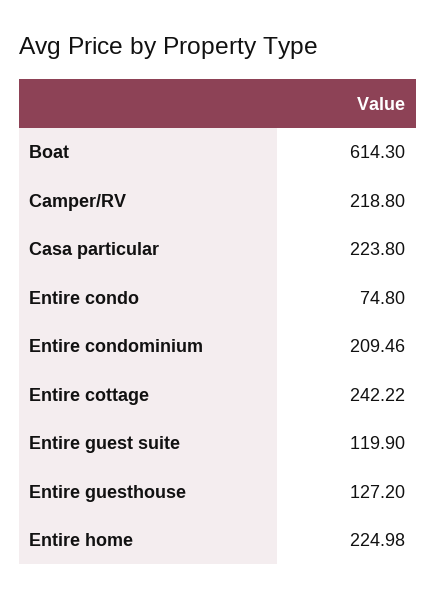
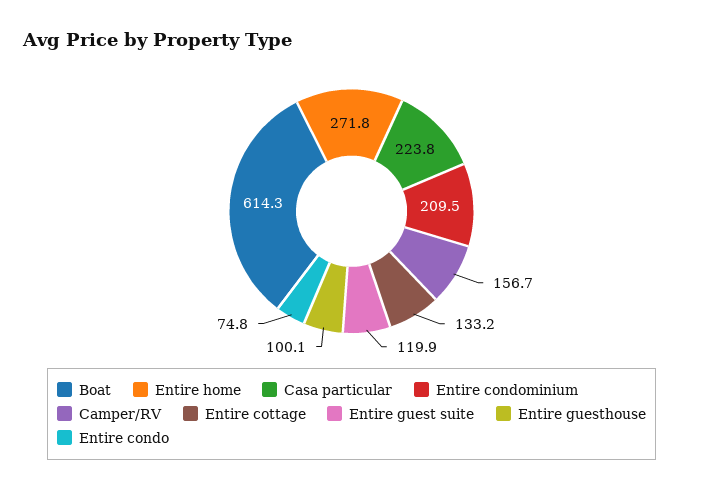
  {
    "Boat": 614.3,
-   "Camper/RV": 218.8,
+   "Camper/RV": 156.7,
    "Casa particular": 223.8,
    "Entire condo": 74.8,
    "Entire condominium": 209.46,
-   "Entire cottage": 242.22,
+   "Entire cottage": 133.2,
    "Entire guest suite": 119.9,
-   "Entire guesthouse": 127.2,
+   "Entire guesthouse": 100.1,
-   "Entire home": 224.98
+   "Entire home": 271.8
  }

